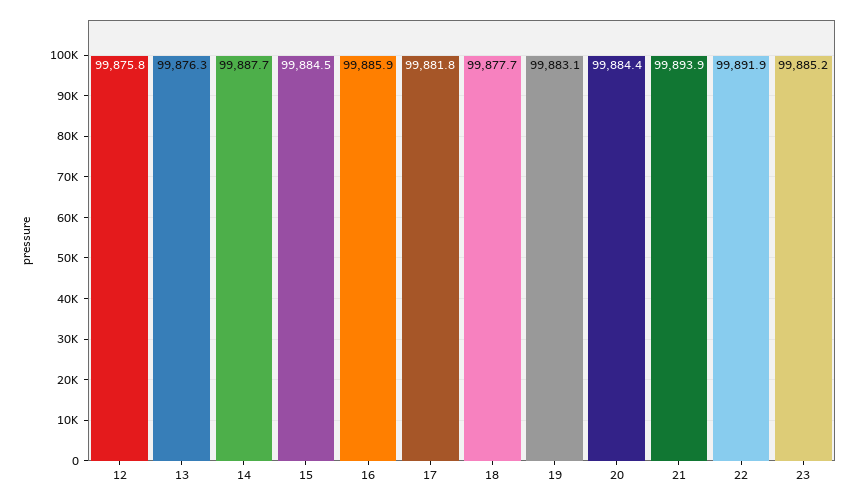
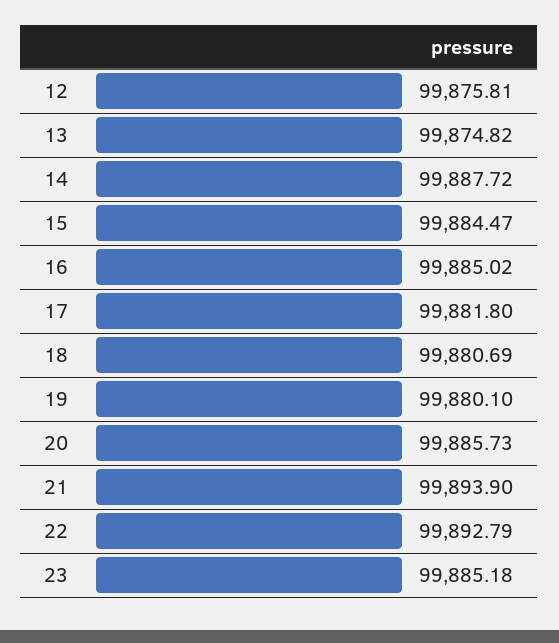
  {
    "12": 99875.81,
-   "13": 99876.3,
+   "13": 99874.82,
    "14": 99887.72,
    "15": 99884.47,
-   "16": 99885.9,
+   "16": 99885.02,
    "17": 99881.8,
-   "18": 99877.7,
+   "18": 99880.69,
-   "19": 99883.1,
+   "19": 99880.1,
-   "20": 99884.4,
+   "20": 99885.73,
    "21": 99893.9,
-   "22": 99891.9,
+   "22": 99892.79,
    "23": 99885.18
  }

